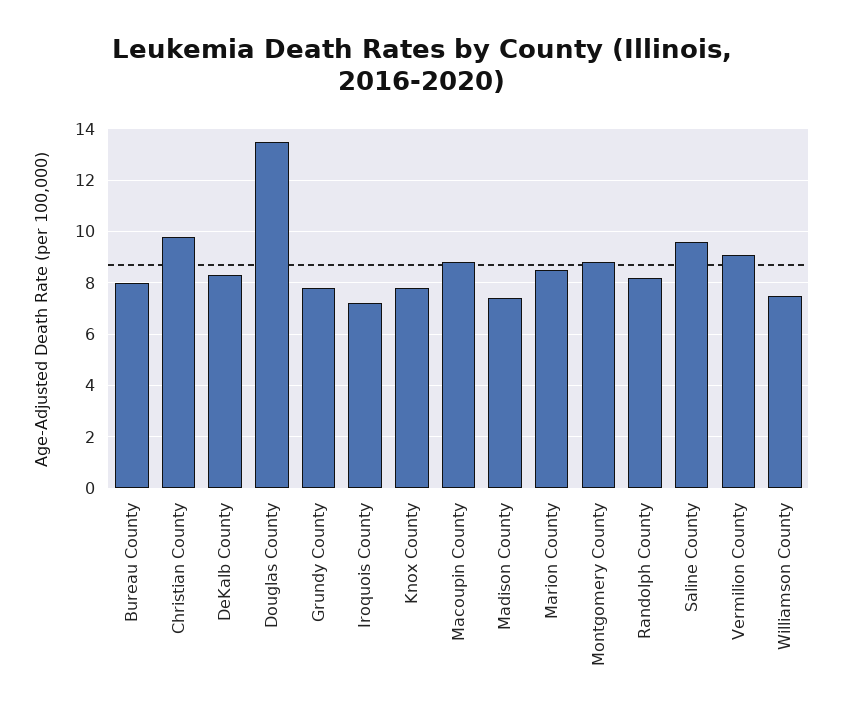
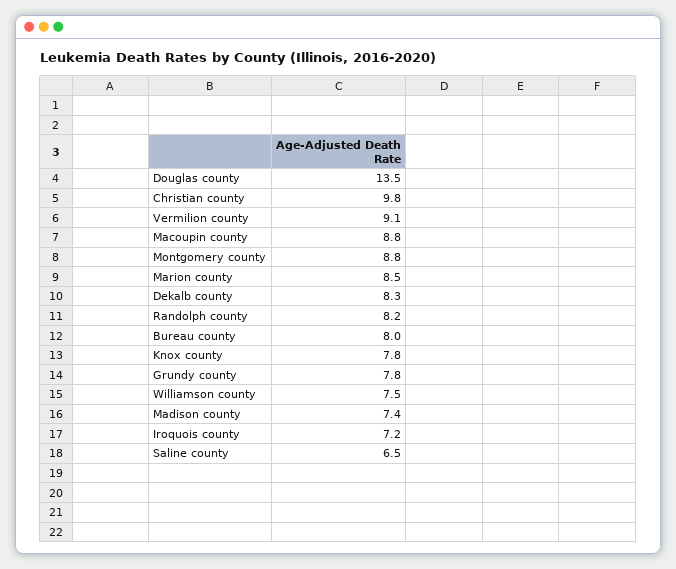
  {
    "Bureau County": 8,
    "Christian County": 9.8,
    "DeKalb County": 8.3,
    "Douglas County": 13.5,
    "Grundy County": 7.8,
    "Iroquois County": 7.2,
    "Knox County": 7.8,
    "Macoupin County": 8.8,
    "Madison County": 7.4,
    "Marion County": 8.5,
    "Montgomery County": 8.8,
    "Randolph County": 8.2,
-   "Saline County": 9.5,
+   "Saline County": 6.5,
    "Vermilion County": 9.1,
    "Williamson County": 7.5
  }

